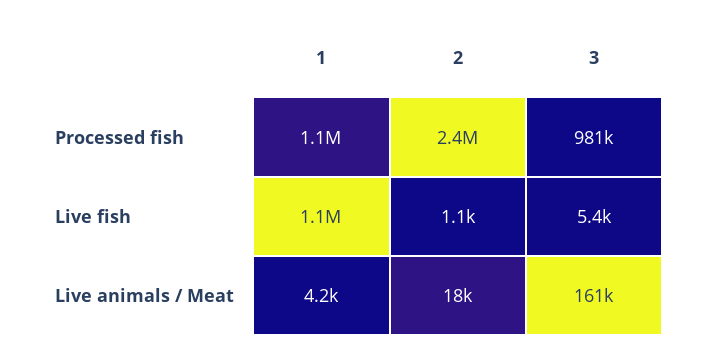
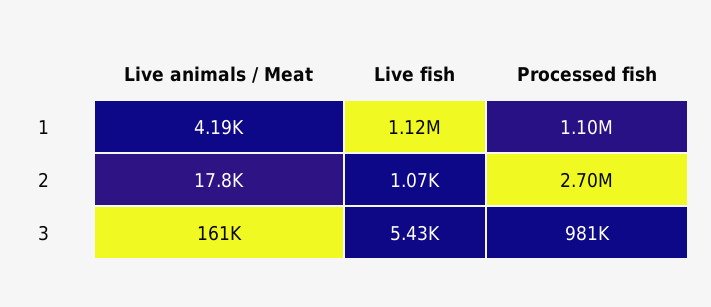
  {
    "1": {
      "Processed fish": 1100000,
      "Live fish": 1120000,
      "Live animals / Meat": 4190
    },
    "2": {
-     "Processed fish": 2400000,
+     "Processed fish": 2700000,
      "Live fish": 1070,
      "Live animals / Meat": 17800
    },
    "3": {
      "Processed fish": 981000,
      "Live fish": 5430,
      "Live animals / Meat": 161000
    }
  }

